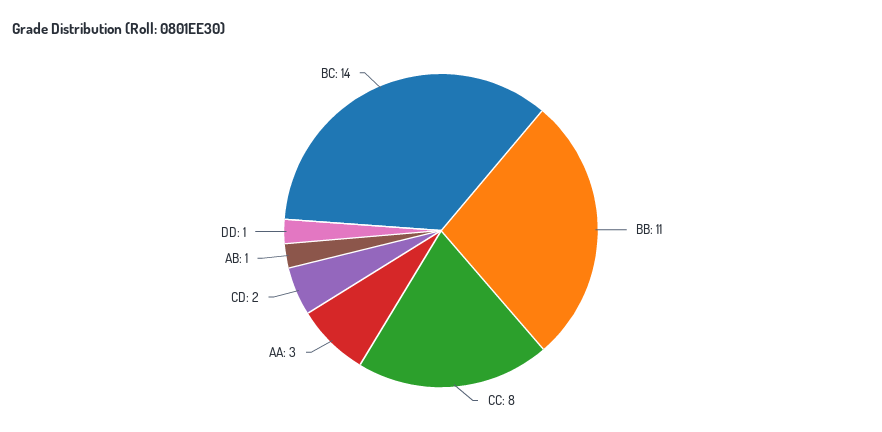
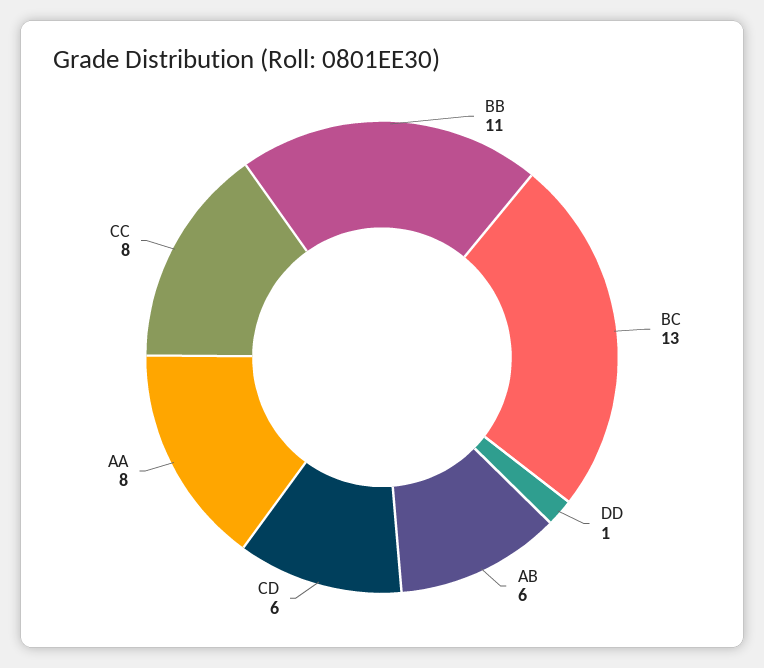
  {
    "BB": 11,
    "CC": 8,
-   "AA": 3,
+   "AA": 8,
-   "CD": 2,
+   "CD": 6,
-   "AB": 1,
+   "AB": 6,
    "DD": 1,
-   "BC": 14
+   "BC": 13
  }

